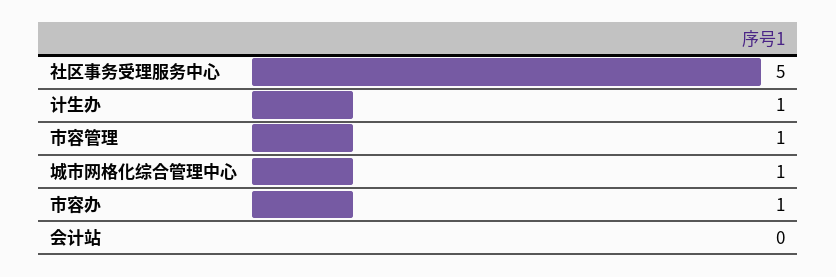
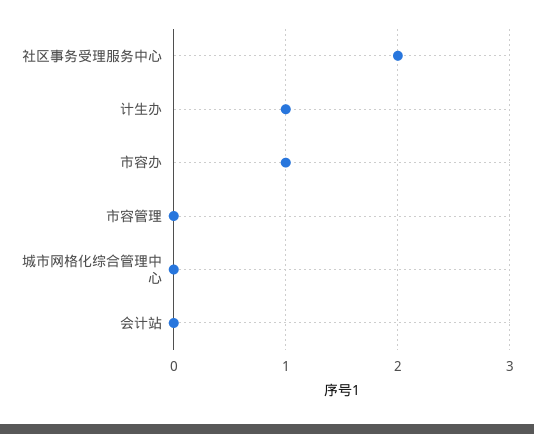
  {
-   "社区事务受理服务中心": 5,
+   "社区事务受理服务中心": 2,
    "计生办": 1,
-   "市容管理": 1,
+   "市容管理": 0,
-   "城市网格化综合管理中心": 1,
+   "城市网格化综合管理中心": 0,
    "市容办": 1,
    "会计站": 0
  }

